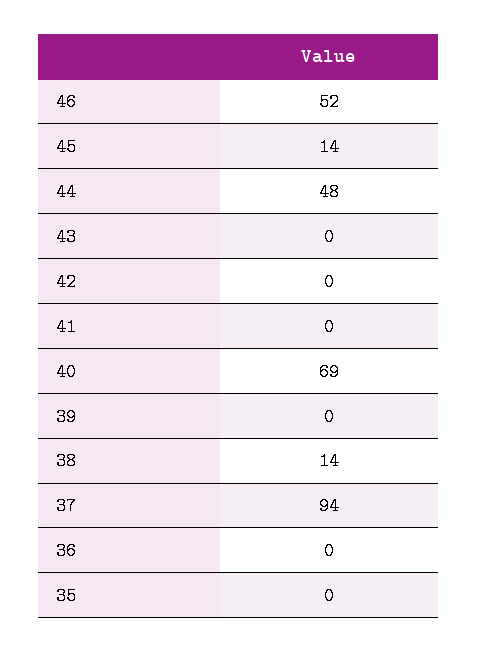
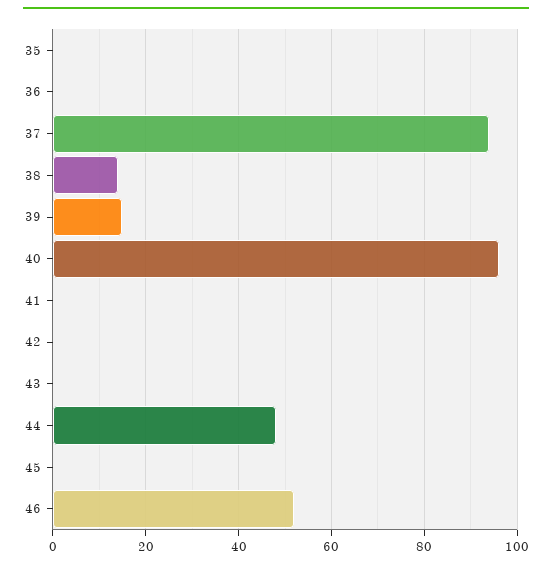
  {
    "46": 52,
-   "45": 14,
+   "45": 0,
    "44": 48,
    "43": 0,
    "42": 0,
    "41": 0,
-   "40": 69,
+   "40": 95,
-   "39": 0,
+   "39": 15,
    "38": 14,
    "37": 94,
    "36": 0,
    "35": 0
  }

